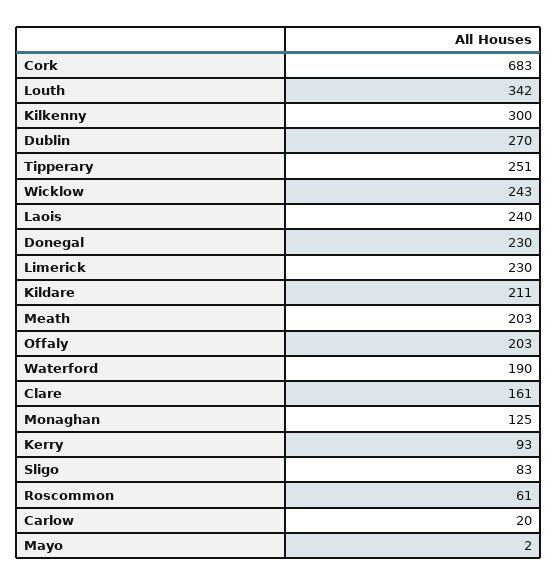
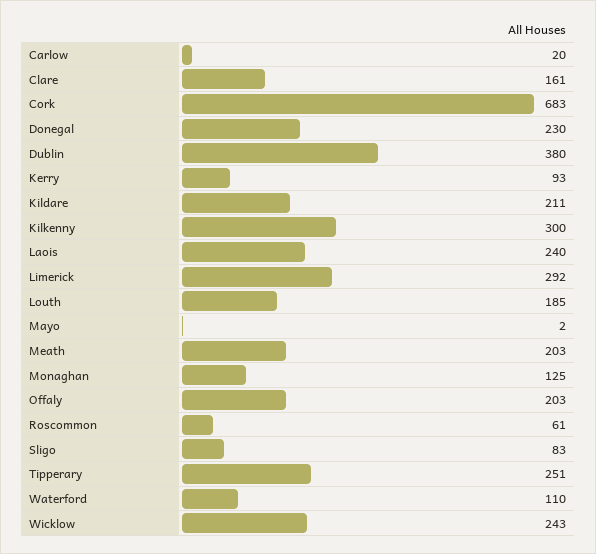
  {
    "Cork": 683,
-   "Louth": 342,
+   "Louth": 185,
    "Kilkenny": 300,
-   "Dublin": 270,
+   "Dublin": 380,
    "Tipperary": 251,
    "Wicklow": 243,
    "Laois": 240,
    "Donegal": 230,
-   "Limerick": 230,
+   "Limerick": 292,
    "Kildare": 211,
    "Meath": 203,
    "Offaly": 203,
-   "Waterford": 190,
+   "Waterford": 110,
    "Clare": 161,
    "Monaghan": 125,
    "Kerry": 93,
    "Sligo": 83,
    "Roscommon": 61,
    "Carlow": 20,
    "Mayo": 2
  }

